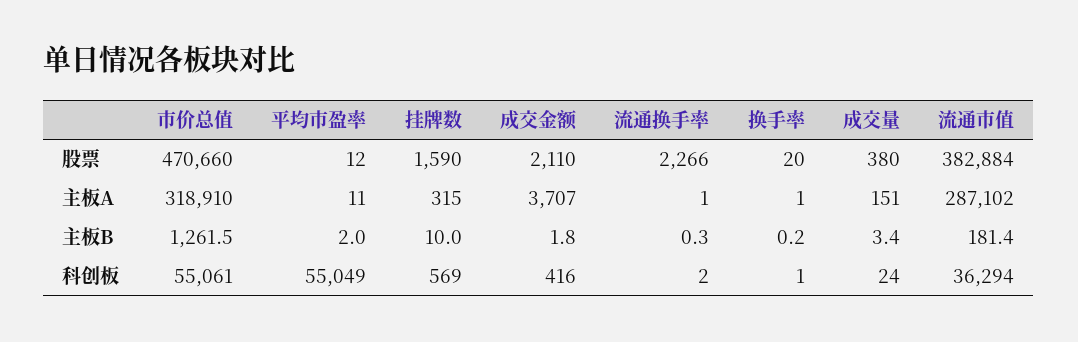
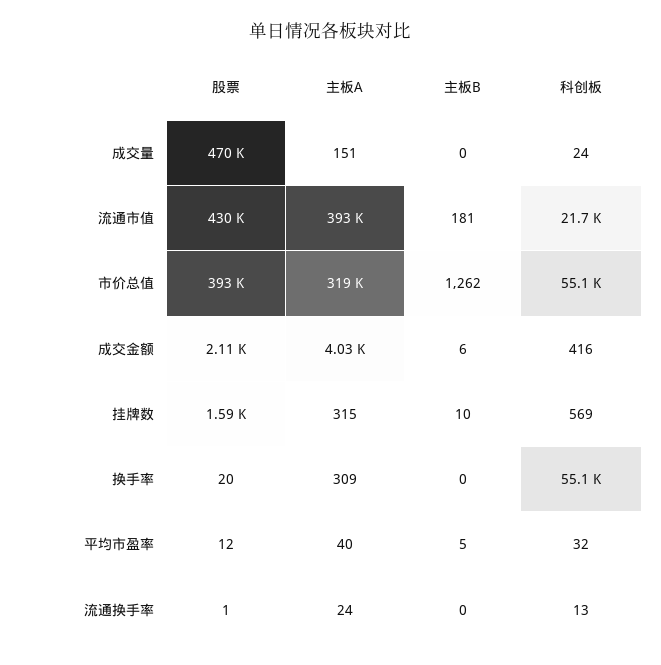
  {
    "市价总值": {
-     "股票": 470660,
+     "股票": 393000,
      "主板A": 318910,
      "主板B": 1261.5,
      "科创板": 55061
    },
    "平均市盈率": {
      "股票": 12,
-     "主板A": 11,
+     "主板A": 40,
-     "主板B": 2,
+     "主板B": 5,
-     "科创板": 55049
+     "科创板": 32
    },
    "挂牌数": {
      "股票": 1590,
      "主板A": 315,
      "主板B": 10,
      "科创板": 569
    },
    "成交金额": {
      "股票": 2110,
-     "主板A": 3707,
+     "主板A": 4030,
-     "主板B": 1.8,
+     "主板B": 6,
      "科创板": 416
    },
    "流通换手率": {
-     "股票": 2266,
+     "股票": 1,
-     "主板A": 1,
+     "主板A": 24,
      "主板B": 0.3,
-     "科创板": 2
+     "科创板": 13
    },
    "换手率": {
      "股票": 20,
-     "主板A": 1,
+     "主板A": 309,
      "主板B": 0.2,
-     "科创板": 1
+     "科创板": 55100
    },
    "成交量": {
-     "股票": 380,
+     "股票": 470000,
      "主板A": 151,
-     "主板B": 3.4,
+     "主板B": 0,
      "科创板": 24
    },
    "流通市值": {
-     "股票": 382884,
+     "股票": 430000,
-     "主板A": 287102,
+     "主板A": 393000,
      "主板B": 181.4,
-     "科创板": 36294
+     "科创板": 21700
    }
  }

